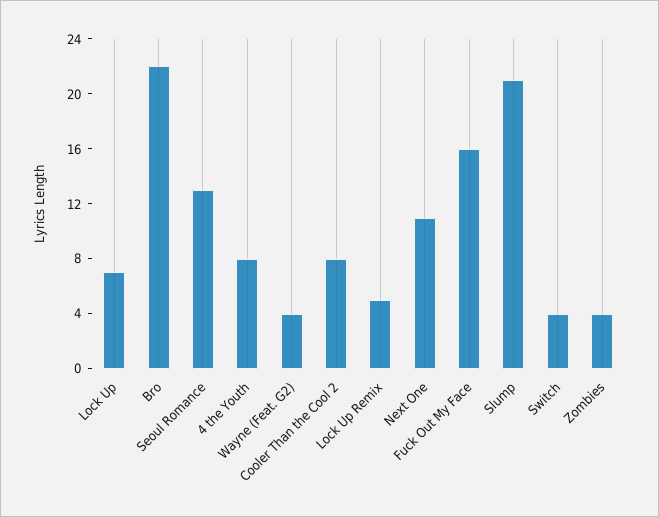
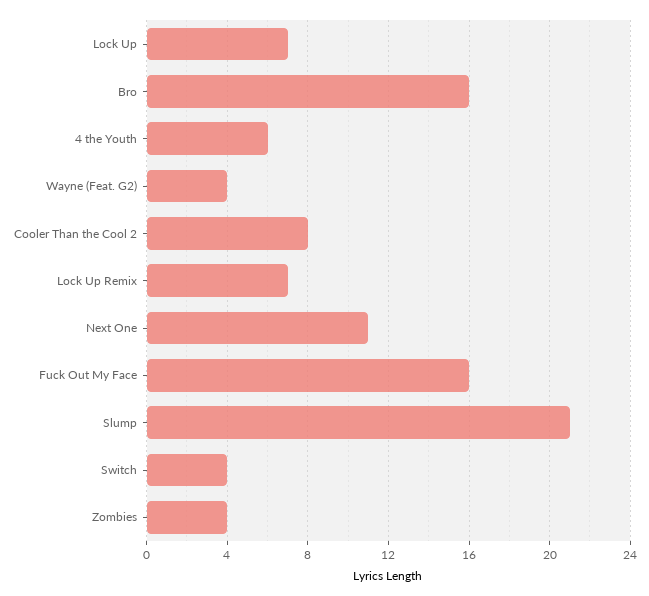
  {
    "Lock Up": 7,
-   "Bro": 22,
+   "Bro": 16,
-   "Seoul Romance": 13,
-   "4 the Youth": 8,
+   "4 the Youth": 6,
    "Wayne (Feat. G2)": 4,
    "Cooler Than the Cool 2": 8,
-   "Lock Up Remix": 5,
+   "Lock Up Remix": 7,
    "Next One": 11,
    "Fuck Out My Face": 16,
    "Slump": 21,
    "Switch": 4,
    "Zombies": 4
  }

